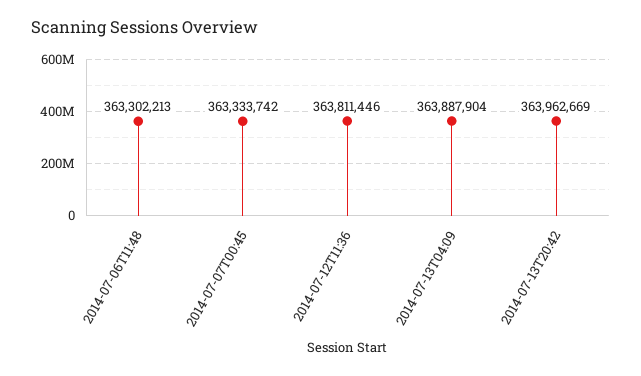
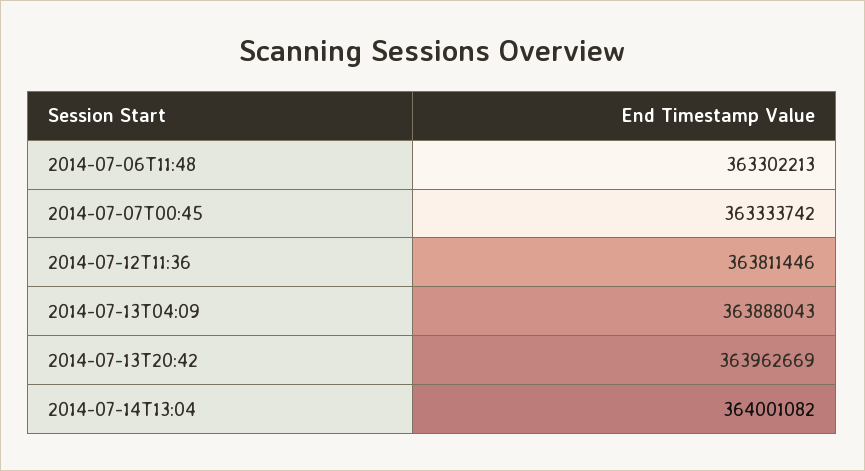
  {
    "2014-07-06T11:48": 363302213,
    "2014-07-07T00:45": 363333742,
    "2014-07-12T11:36": 363811446,
-   "2014-07-13T04:09": 363887904,
+   "2014-07-13T04:09": 363888043,
-   "2014-07-13T20:42": 363962669
+   "2014-07-13T20:42": 363962669,
+   "2014-07-14T13:04": 364001082
  }

